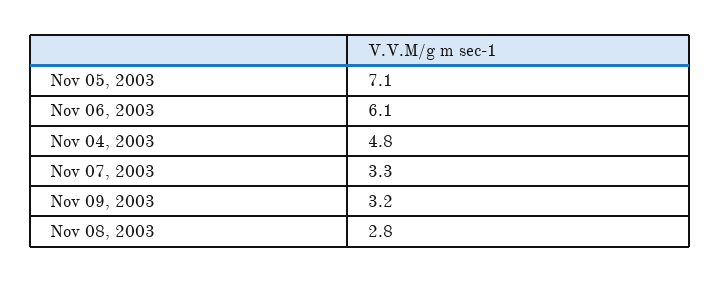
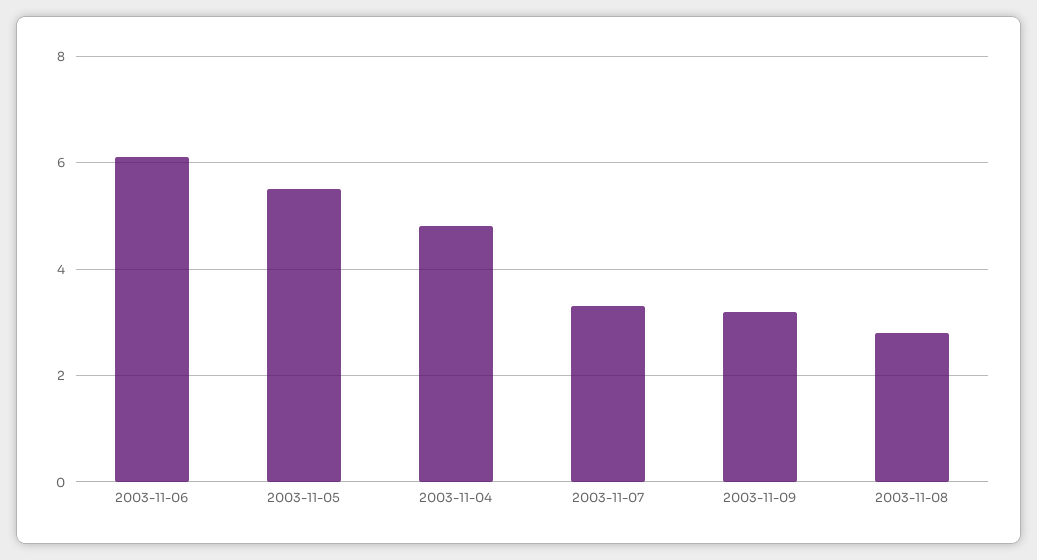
  {
-   "Nov 05, 2003": 7.1,
+   "Nov 05, 2003": 5.5,
    "Nov 06, 2003": 6.1,
    "Nov 04, 2003": 4.8,
    "Nov 07, 2003": 3.3,
    "Nov 09, 2003": 3.2,
    "Nov 08, 2003": 2.8
  }

